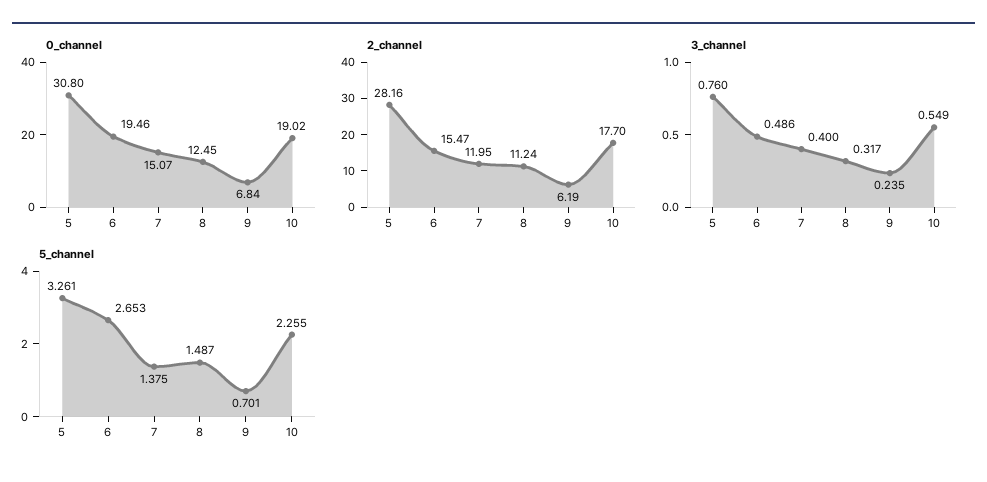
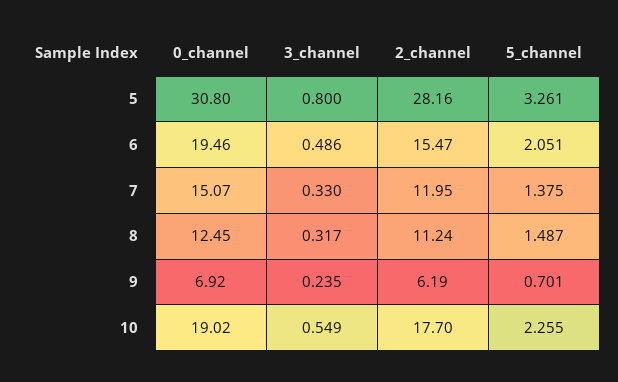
  {
    "0_channel": {
      "5": 30.8,
      "6": 19.46,
      "7": 15.07,
      "8": 12.45,
-     "9": 6.84,
+     "9": 6.92,
      "10": 19.02
    },
    "2_channel": {
      "5": 28.16,
      "6": 15.47,
      "7": 11.95,
      "8": 11.24,
      "9": 6.19,
      "10": 17.7
    },
    "3_channel": {
-     "5": 0.76,
+     "5": 0.8,
      "6": 0.486,
-     "7": 0.4,
+     "7": 0.33,
      "8": 0.317,
      "9": 0.235,
      "10": 0.549
    },
    "5_channel": {
      "5": 3.261,
-     "6": 2.653,
+     "6": 2.051,
      "7": 1.375,
      "8": 1.487,
      "9": 0.701,
      "10": 2.255
    }
  }

